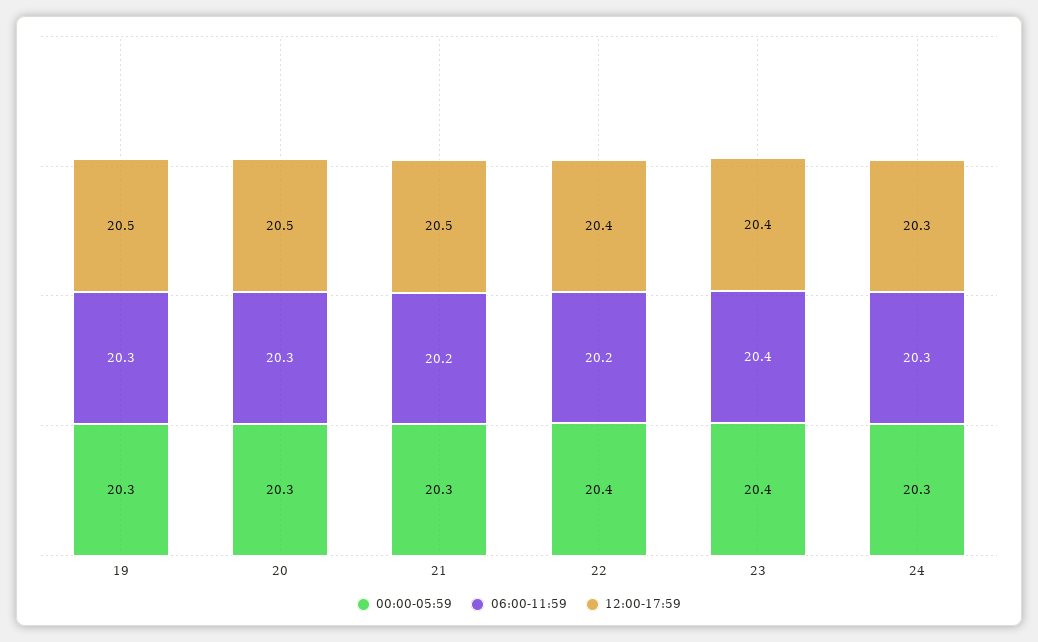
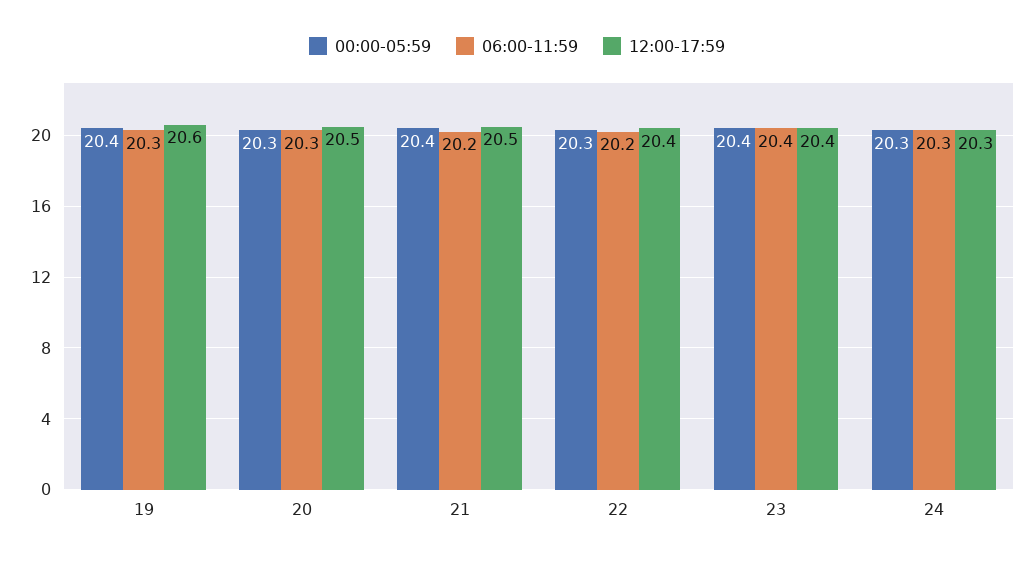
  {
    "00:00-05:59": {
-     "19": 20.3,
+     "19": 20.4,
      "20": 20.3,
-     "21": 20.3,
+     "21": 20.4,
-     "22": 20.4,
+     "22": 20.3,
      "23": 20.4,
      "24": 20.3
    },
    "06:00-11:59": {
      "19": 20.3,
      "20": 20.3,
      "21": 20.2,
      "22": 20.2,
      "23": 20.4,
      "24": 20.3
    },
    "12:00-17:59": {
-     "19": 20.5,
+     "19": 20.6,
      "20": 20.5,
      "21": 20.5,
      "22": 20.4,
      "23": 20.4,
      "24": 20.3
    }
  }

